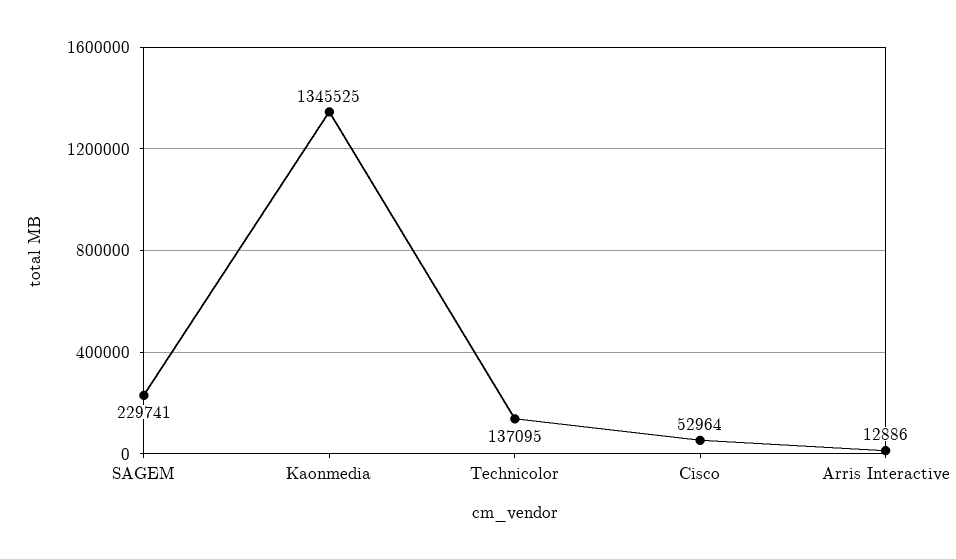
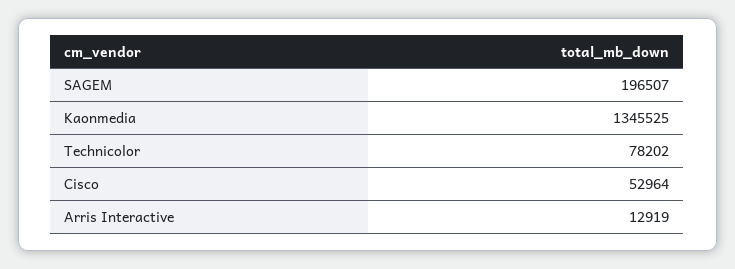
  {
-   "SAGEM": 229741,
+   "SAGEM": 196507,
    "Kaonmedia": 1345525,
-   "Technicolor": 137095,
+   "Technicolor": 78202,
    "Cisco": 52964,
-   "Arris Interactive": 12886
+   "Arris Interactive": 12919
  }

